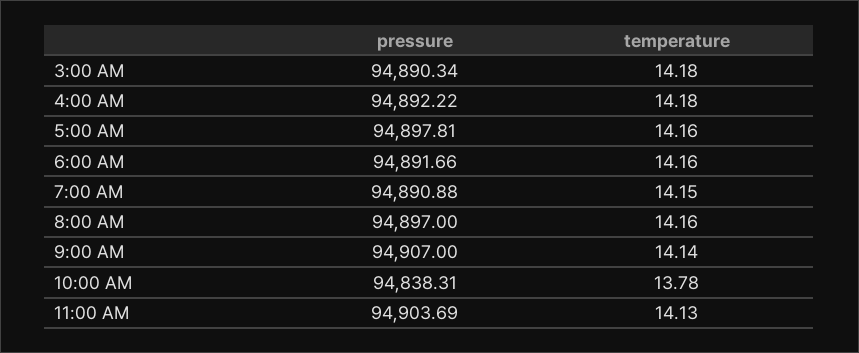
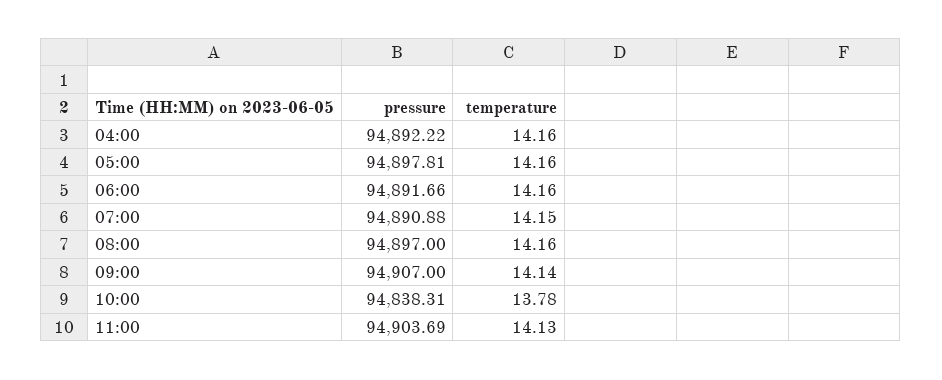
  {
    "pressure": {
-     "3:00 AM": 94890.34,
      "4:00 AM": 94892.22,
      "5:00 AM": 94897.81,
      "6:00 AM": 94891.66,
      "7:00 AM": 94890.88,
      "8:00 AM": 94897,
      "9:00 AM": 94907,
      "10:00 AM": 94838.31,
      "11:00 AM": 94903.69
    },
    "temperature": {
-     "3:00 AM": 14.18,
-     "4:00 AM": 14.18,
+     "4:00 AM": 14.16,
      "5:00 AM": 14.16,
      "6:00 AM": 14.16,
      "7:00 AM": 14.15,
      "8:00 AM": 14.16,
      "9:00 AM": 14.14,
      "10:00 AM": 13.78,
      "11:00 AM": 14.13
    }
  }

